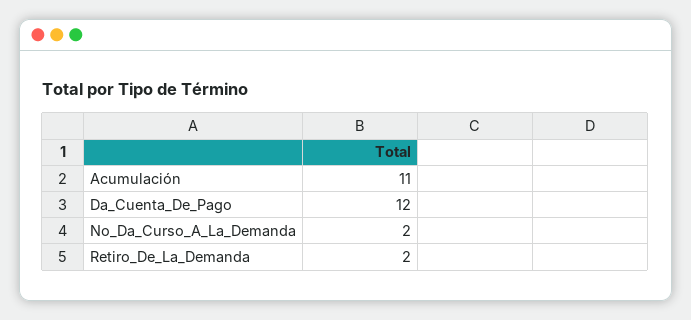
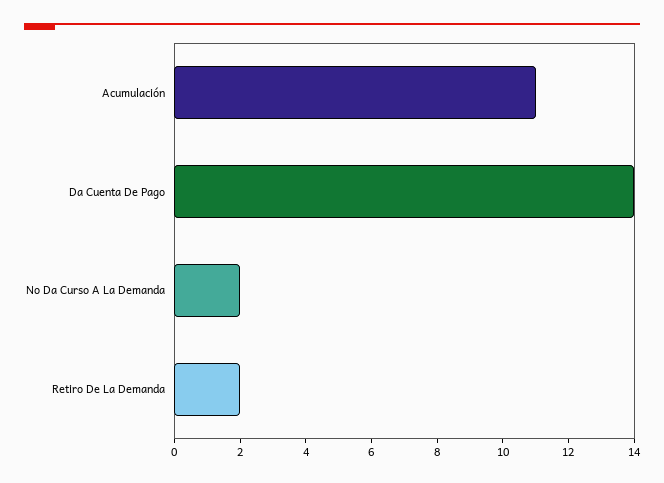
  {
    "Acumulación": 11,
-   "Da_Cuenta_De_Pago": 12,
+   "Da_Cuenta_De_Pago": 14,
    "No_Da_Curso_A_La_Demanda": 2,
    "Retiro_De_La_Demanda": 2
  }

